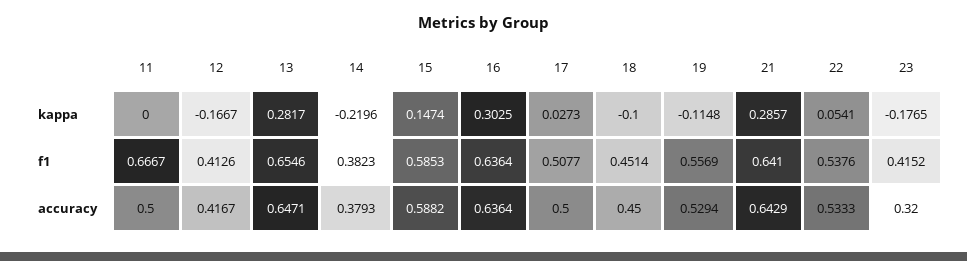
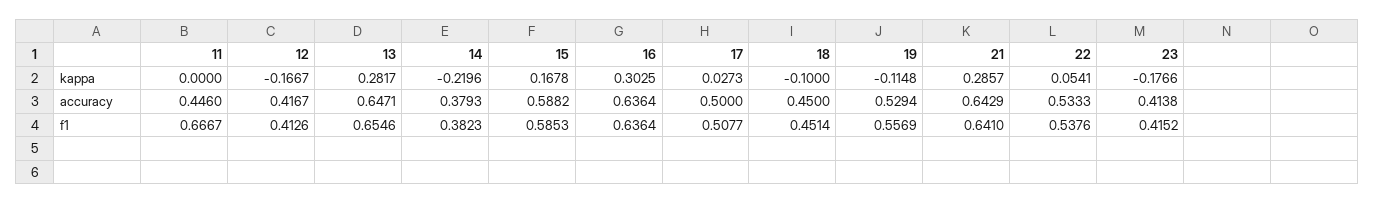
  {
    "11": {
      "kappa": 0,
      "f1": 0.6667,
-     "accuracy": 0.5
+     "accuracy": 0.446
    },
    "12": {
      "kappa": -0.1667,
      "f1": 0.4126,
      "accuracy": 0.4167
    },
    "13": {
      "kappa": 0.2817,
      "f1": 0.6546,
      "accuracy": 0.6471
    },
    "14": {
      "kappa": -0.2196,
      "f1": 0.3823,
      "accuracy": 0.3793
    },
    "15": {
-     "kappa": 0.1474,
+     "kappa": 0.1678,
      "f1": 0.5853,
      "accuracy": 0.5882
    },
    "16": {
      "kappa": 0.3025,
      "f1": 0.6364,
      "accuracy": 0.6364
    },
    "17": {
      "kappa": 0.0273,
      "f1": 0.5077,
      "accuracy": 0.5
    },
    "18": {
      "kappa": -0.1,
      "f1": 0.4514,
      "accuracy": 0.45
    },
    "19": {
      "kappa": -0.1148,
      "f1": 0.5569,
      "accuracy": 0.5294
    },
    "21": {
      "kappa": 0.2857,
      "f1": 0.641,
      "accuracy": 0.6429
    },
    "22": {
      "kappa": 0.0541,
      "f1": 0.5376,
      "accuracy": 0.5333
    },
    "23": {
-     "kappa": -0.1765,
+     "kappa": -0.1766,
      "f1": 0.4152,
-     "accuracy": 0.32
+     "accuracy": 0.4138
    }
  }

